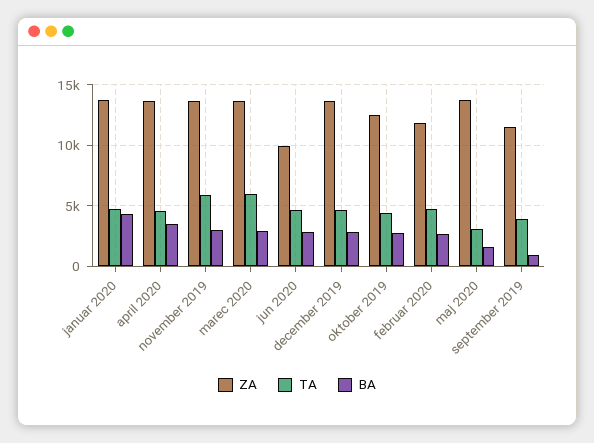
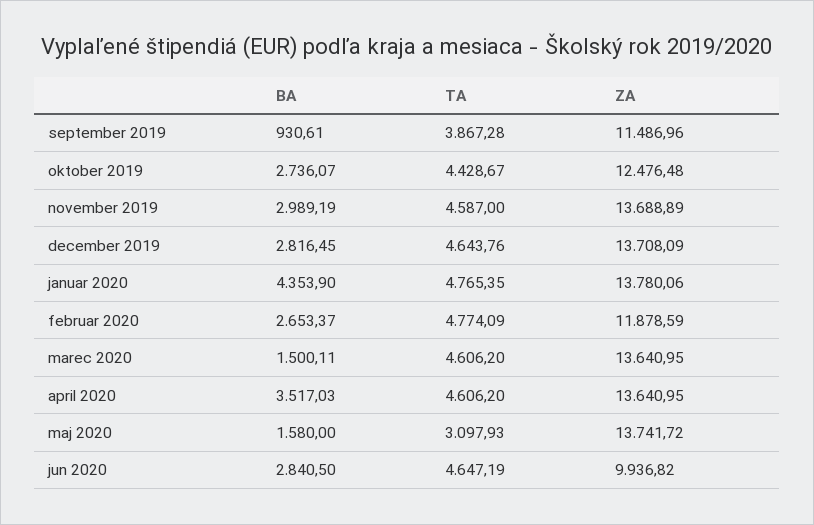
  {
    "ZA": {
      "januar 2020": 13780.06,
      "april 2020": 13640.95,
      "november 2019": 13688.89,
      "marec 2020": 13640.95,
      "jun 2020": 9936.82,
      "december 2019": 13708.09,
      "oktober 2019": 12476.48,
      "februar 2020": 11878.59,
      "maj 2020": 13741.72,
      "september 2019": 11486.96
    },
    "TA": {
      "januar 2020": 4765.35,
      "april 2020": 4606.2,
-     "november 2019": 6000,
+     "november 2019": 4587,
-     "marec 2020": 6000,
+     "marec 2020": 4606.2,
      "jun 2020": 4647.19,
      "december 2019": 4643.76,
      "oktober 2019": 4428.67,
      "februar 2020": 4774.09,
      "maj 2020": 3097.93,
      "september 2019": 3867.28
    },
    "BA": {
      "januar 2020": 4353.9,
      "april 2020": 3517.03,
      "november 2019": 2989.19,
-     "marec 2020": 3000,
+     "marec 2020": 1500.11,
      "jun 2020": 2840.5,
      "december 2019": 2816.45,
      "oktober 2019": 2736.07,
      "februar 2020": 2653.37,
      "maj 2020": 1580,
      "september 2019": 930.61
    }
  }

